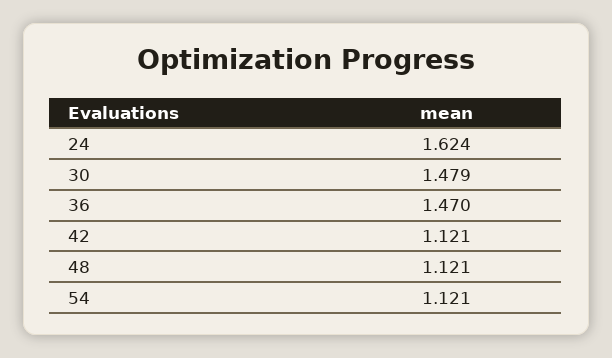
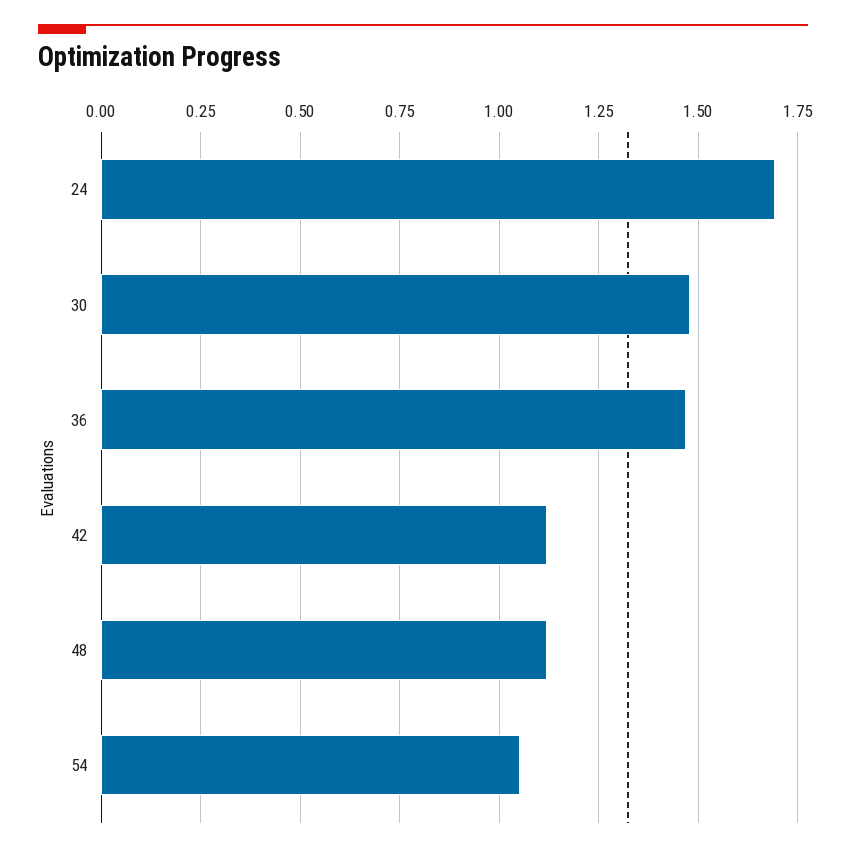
  {
-   "24": 1.624,
+   "24": 1.7,
    "30": 1.479,
    "36": 1.47,
    "42": 1.121,
    "48": 1.121,
-   "54": 1.121
+   "54": 1.05
  }

